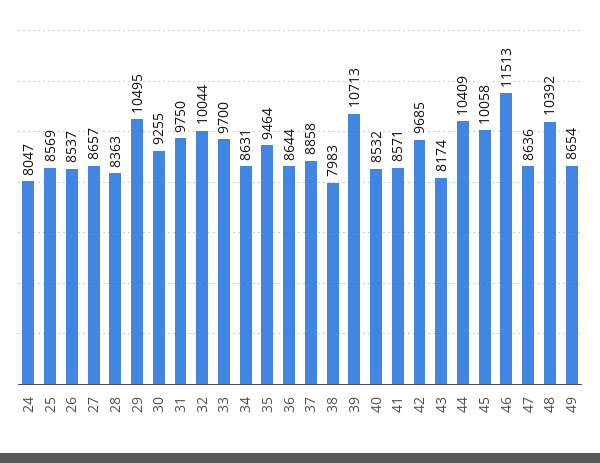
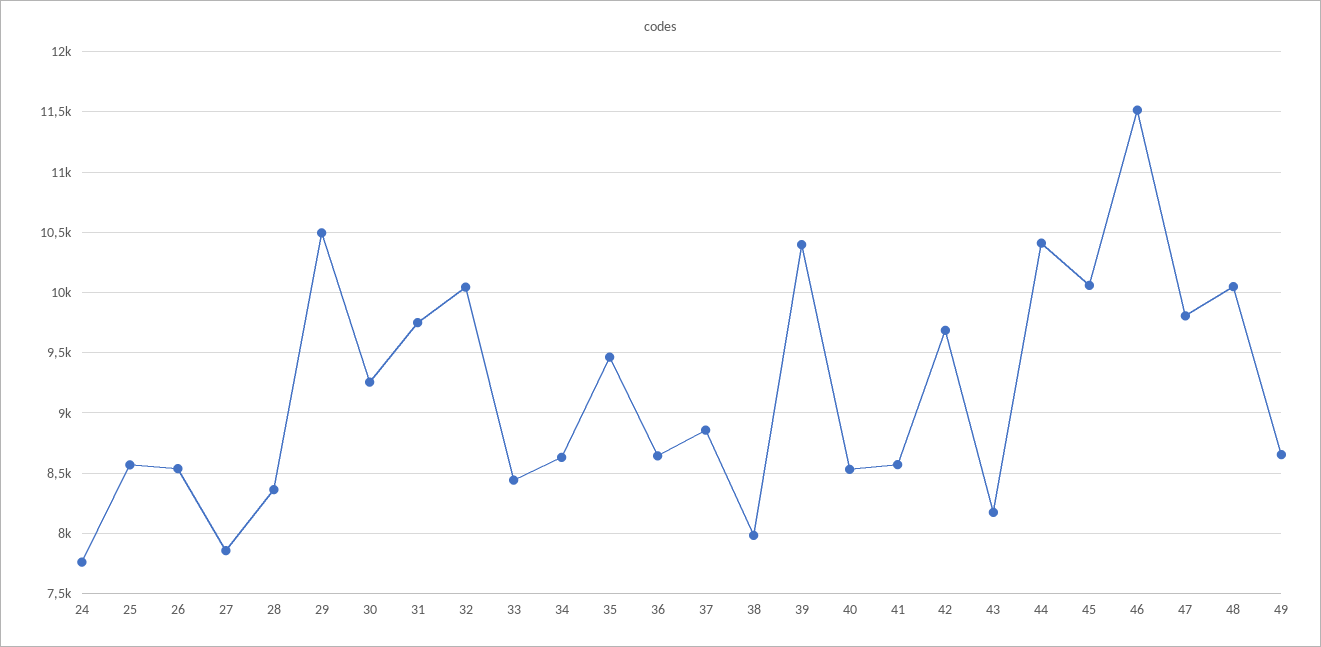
  {
-   "24": 8047,
+   "24": 7750,
    "25": 8569,
    "26": 8537,
-   "27": 8657,
+   "27": 7850,
    "28": 8363,
    "29": 10495,
    "30": 9255,
    "31": 9750,
    "32": 10044,
-   "33": 9700,
+   "33": 8450,
    "34": 8631,
    "35": 9464,
    "36": 8644,
    "37": 8858,
    "38": 7983,
-   "39": 10713,
+   "39": 10400,
    "40": 8532,
    "41": 8571,
    "42": 9685,
    "43": 8174,
    "44": 10409,
    "45": 10058,
    "46": 11513,
-   "47": 8636,
+   "47": 9800,
-   "48": 10392,
+   "48": 10050,
    "49": 8654
  }

